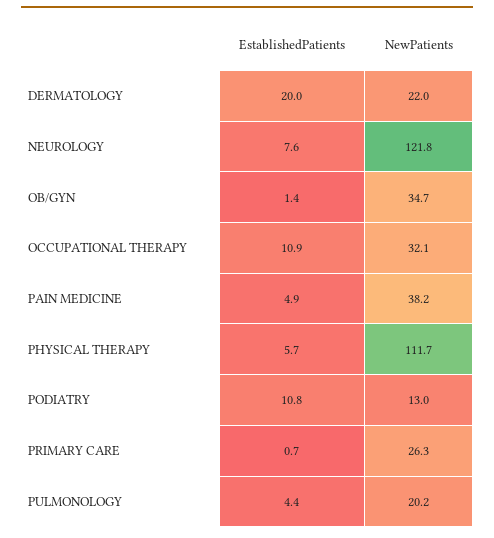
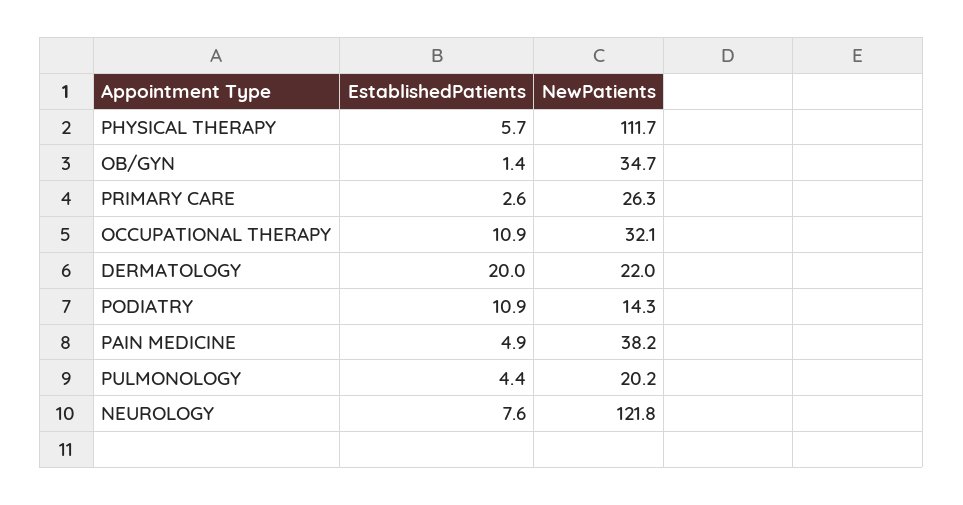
  {
    "EstablishedPatients": {
      "DERMATOLOGY": 20,
      "NEUROLOGY": 7.6,
      "OB/GYN": 1.4,
      "OCCUPATIONAL THERAPY": 10.9,
      "PAIN MEDICINE": 4.9,
      "PHYSICAL THERAPY": 5.7,
-     "PODIATRY": 10.8,
+     "PODIATRY": 10.9,
-     "PRIMARY CARE": 0.7,
+     "PRIMARY CARE": 2.6,
      "PULMONOLOGY": 4.4
    },
    "NewPatients": {
      "DERMATOLOGY": 22,
      "NEUROLOGY": 121.8,
      "OB/GYN": 34.7,
      "OCCUPATIONAL THERAPY": 32.1,
      "PAIN MEDICINE": 38.2,
      "PHYSICAL THERAPY": 111.7,
-     "PODIATRY": 13,
+     "PODIATRY": 14.3,
      "PRIMARY CARE": 26.3,
      "PULMONOLOGY": 20.2
    }
  }

